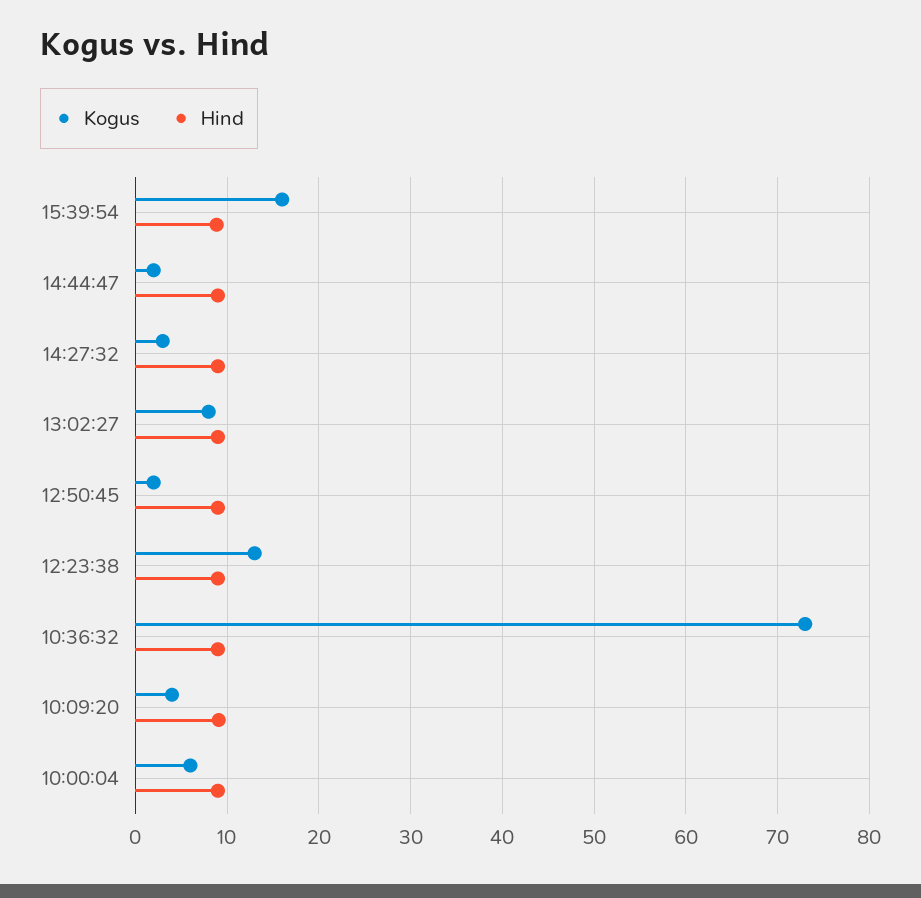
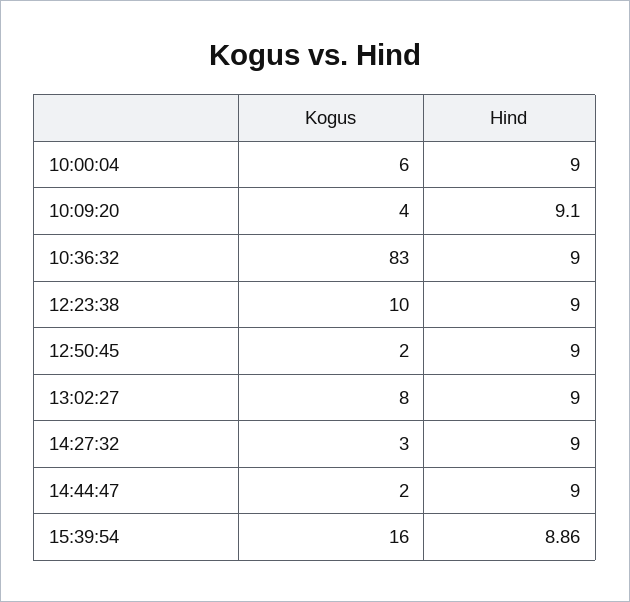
  {
    "Kogus": {
      "15:39:54": 16,
      "14:44:47": 2,
      "14:27:32": 3,
      "13:02:27": 8,
      "12:50:45": 2,
-     "12:23:38": 13,
+     "12:23:38": 10,
-     "10:36:32": 73,
+     "10:36:32": 83,
      "10:09:20": 4,
      "10:00:04": 6
    },
    "Hind": {
      "15:39:54": 8.86,
      "14:44:47": 9,
      "14:27:32": 9,
      "13:02:27": 9,
      "12:50:45": 9,
      "12:23:38": 9,
      "10:36:32": 9,
      "10:09:20": 9.1,
      "10:00:04": 9
    }
  }

